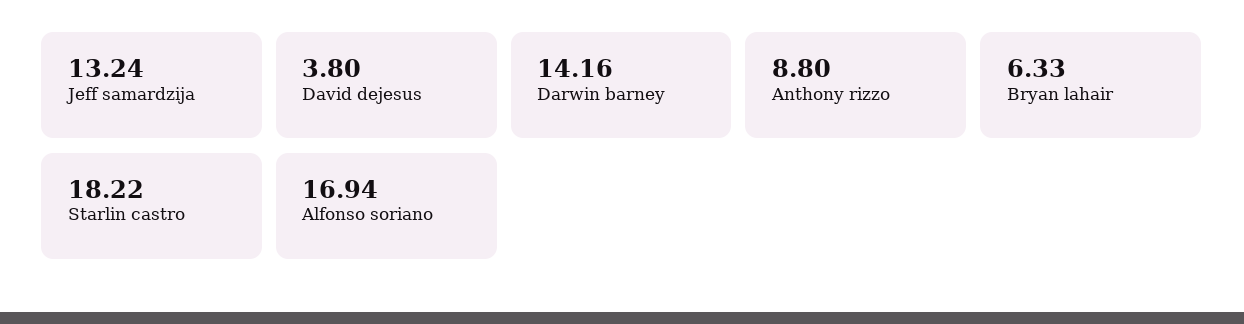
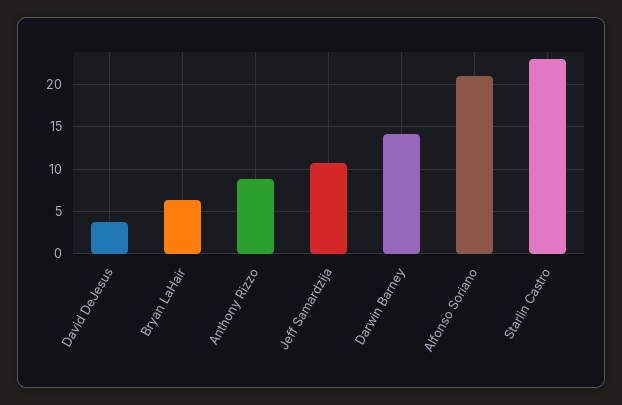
  {
-   "Jeff samardzija": 13.24,
+   "Jeff samardzija": 11,
    "David dejesus": 3.8,
    "Darwin barney": 14.16,
    "Anthony rizzo": 8.8,
    "Bryan lahair": 6.33,
-   "Starlin castro": 18.22,
+   "Starlin castro": 23,
-   "Alfonso soriano": 16.94
+   "Alfonso soriano": 21
  }

